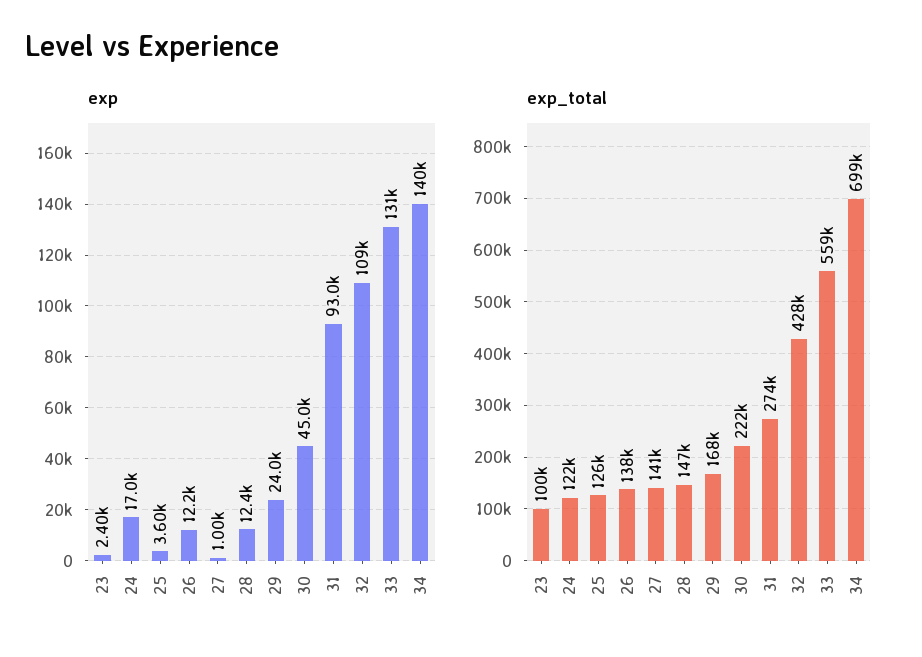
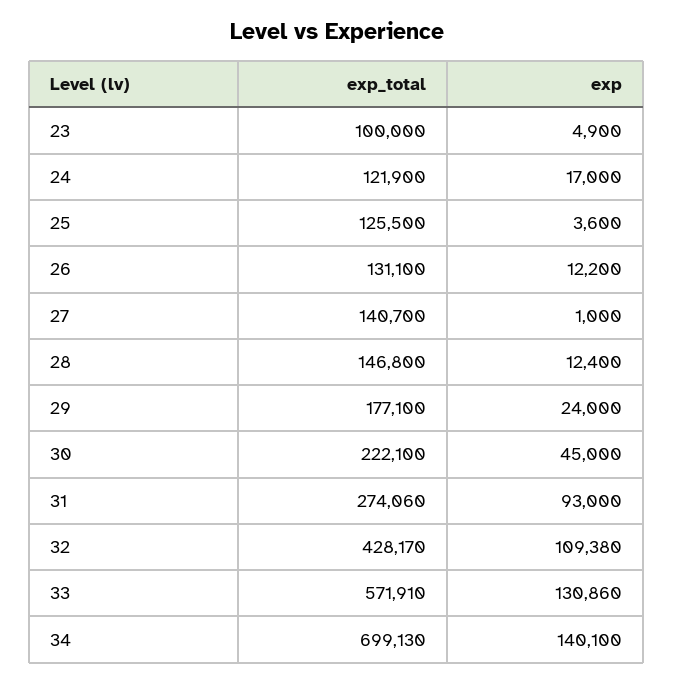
  {
    "exp": {
-     "23": 2400,
+     "23": 4900,
      "24": 17000,
      "25": 3600,
      "26": 12200,
      "27": 1000,
      "28": 12400,
      "29": 24000,
      "30": 45000,
      "31": 93000,
      "32": 109380,
      "33": 130860,
      "34": 140100
    },
    "exp_total": {
      "23": 100000,
      "24": 121900,
      "25": 125500,
-     "26": 138000,
+     "26": 131100,
      "27": 140700,
      "28": 146800,
-     "29": 168000,
+     "29": 177100,
      "30": 222100,
      "31": 274060,
      "32": 428170,
-     "33": 559000,
+     "33": 571910,
      "34": 699130
    }
  }

